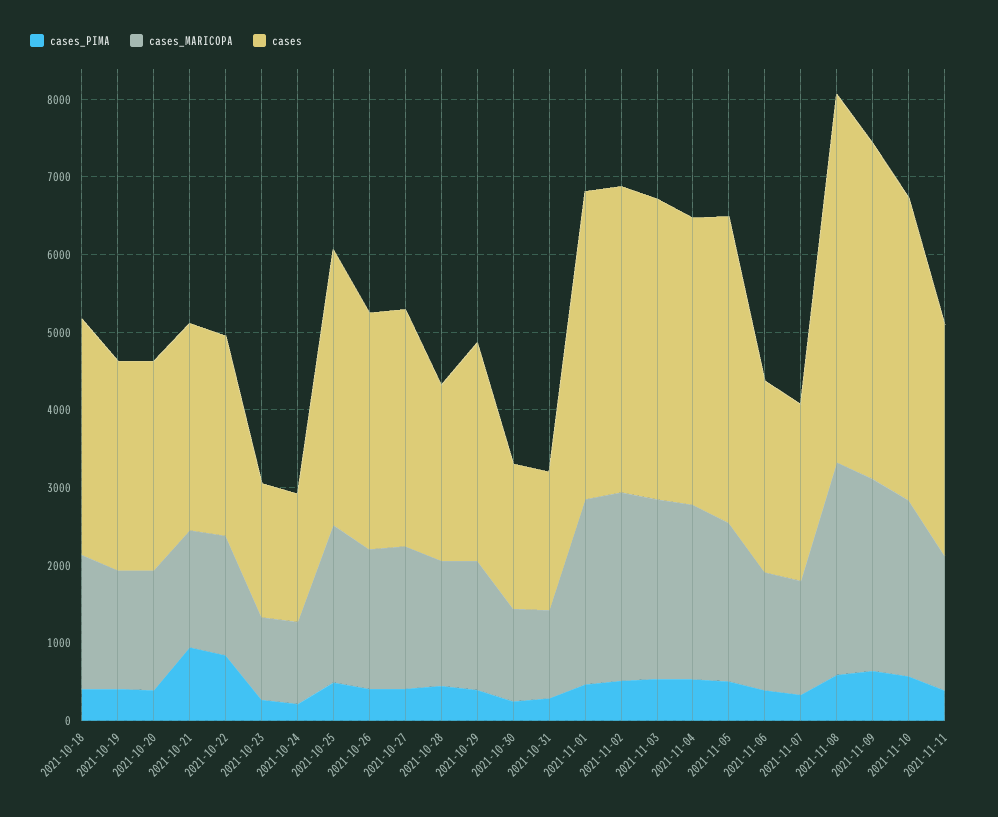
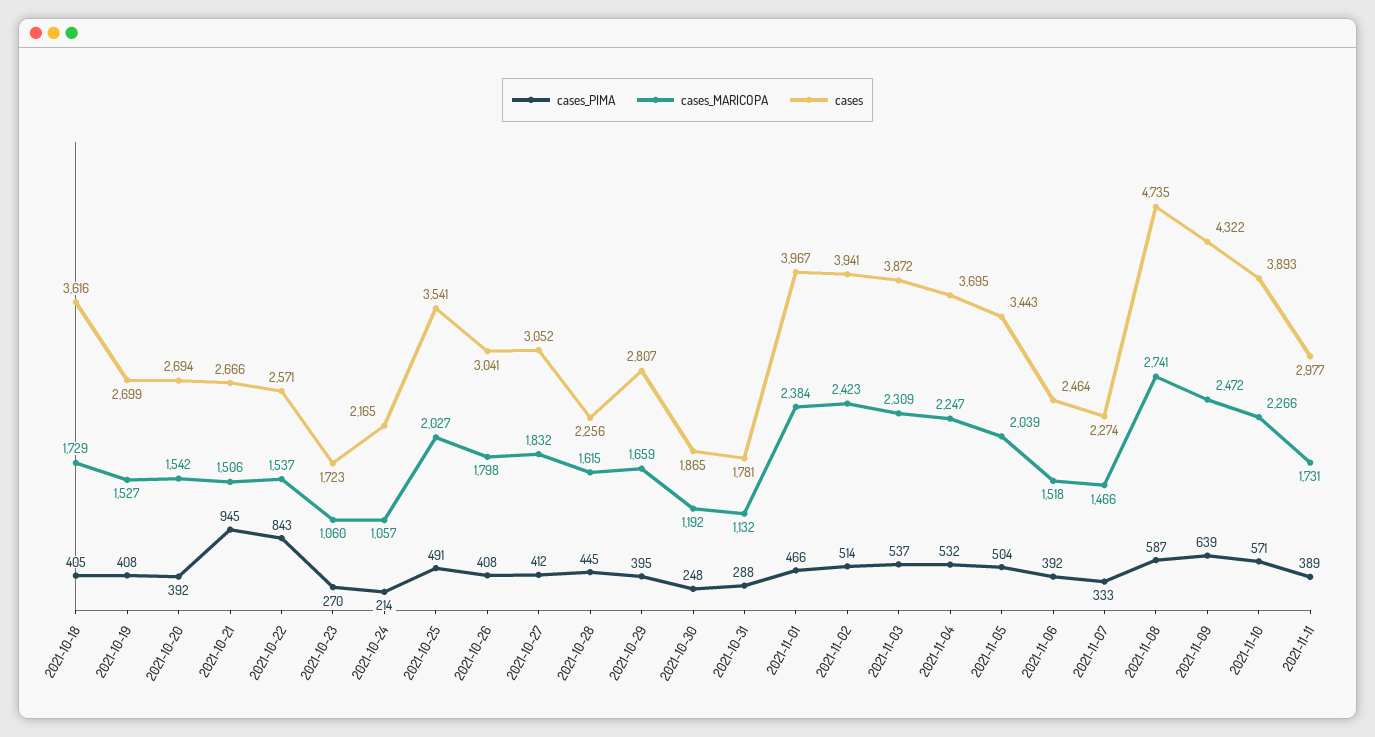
  {
    "cases_PIMA": {
      "2021-10-18": 405,
      "2021-10-19": 408,
      "2021-10-20": 392,
      "2021-10-21": 945,
      "2021-10-22": 843,
      "2021-10-23": 270,
      "2021-10-24": 214,
      "2021-10-25": 491,
      "2021-10-26": 408,
      "2021-10-27": 412,
      "2021-10-28": 445,
      "2021-10-29": 395,
      "2021-10-30": 248,
      "2021-10-31": 288,
      "2021-11-01": 466,
      "2021-11-02": 514,
      "2021-11-03": 537,
      "2021-11-04": 532,
      "2021-11-05": 504,
      "2021-11-06": 392,
      "2021-11-07": 333,
      "2021-11-08": 587,
      "2021-11-09": 639,
      "2021-11-10": 571,
      "2021-11-11": 389
    },
    "cases_MARICOPA": {
      "2021-10-18": 1729,
      "2021-10-19": 1527,
      "2021-10-20": 1542,
      "2021-10-21": 1506,
      "2021-10-22": 1537,
      "2021-10-23": 1060,
      "2021-10-24": 1057,
      "2021-10-25": 2027,
      "2021-10-26": 1798,
      "2021-10-27": 1832,
      "2021-10-28": 1615,
      "2021-10-29": 1659,
      "2021-10-30": 1192,
      "2021-10-31": 1132,
      "2021-11-01": 2384,
      "2021-11-02": 2423,
      "2021-11-03": 2309,
      "2021-11-04": 2247,
      "2021-11-05": 2039,
      "2021-11-06": 1518,
      "2021-11-07": 1466,
      "2021-11-08": 2741,
      "2021-11-09": 2472,
      "2021-11-10": 2266,
      "2021-11-11": 1731
    },
    "cases": {
-     "2021-10-18": 3000,
+     "2021-10-18": 3616,
      "2021-10-19": 2699,
      "2021-10-20": 2694,
      "2021-10-21": 2666,
      "2021-10-22": 2571,
      "2021-10-23": 1723,
-     "2021-10-24": 1600,
+     "2021-10-24": 2165,
      "2021-10-25": 3541,
      "2021-10-26": 3041,
      "2021-10-27": 3052,
      "2021-10-28": 2256,
      "2021-10-29": 2807,
      "2021-10-30": 1865,
      "2021-10-31": 1781,
      "2021-11-01": 3967,
      "2021-11-02": 3941,
      "2021-11-03": 3872,
      "2021-11-04": 3695,
-     "2021-11-05": 4000,
+     "2021-11-05": 3443,
      "2021-11-06": 2464,
      "2021-11-07": 2274,
      "2021-11-08": 4735,
      "2021-11-09": 4322,
      "2021-11-10": 3893,
      "2021-11-11": 2977
    }
  }

